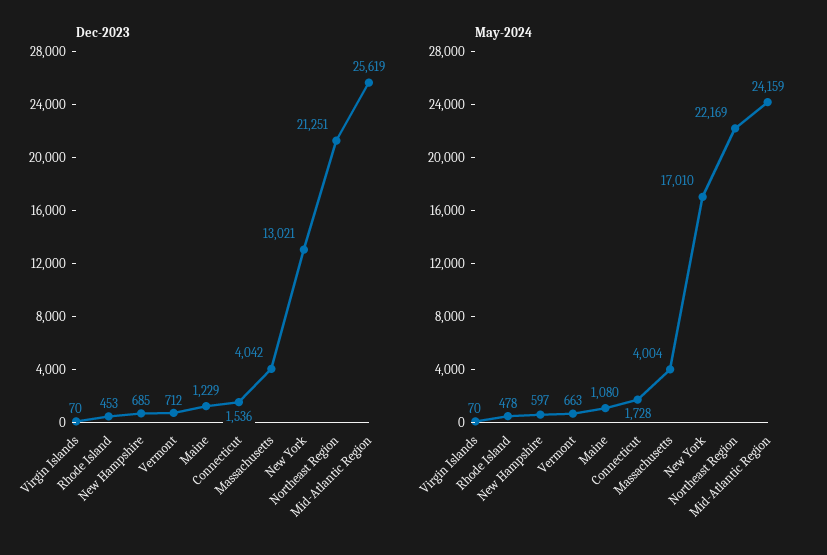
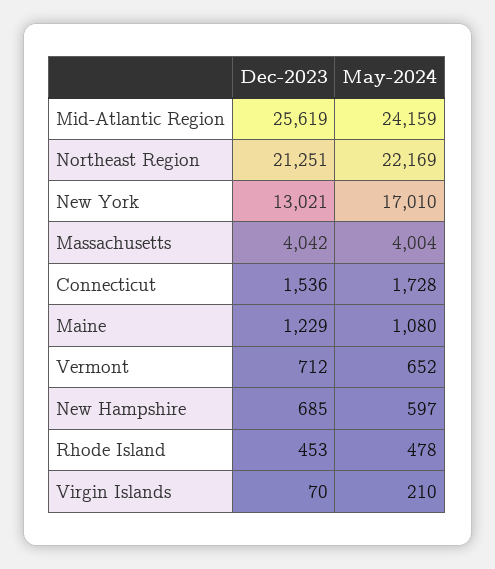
  {
    "Dec-2023": {
      "Virgin Islands": 70,
      "Rhode Island": 453,
      "New Hampshire": 685,
      "Vermont": 712,
      "Maine": 1229,
      "Connecticut": 1536,
      "Massachusetts": 4042,
      "New York": 13021,
      "Northeast Region": 21251,
      "Mid-Atlantic Region": 25619
    },
    "May-2024": {
-     "Virgin Islands": 70,
+     "Virgin Islands": 210,
      "Rhode Island": 478,
      "New Hampshire": 597,
-     "Vermont": 663,
+     "Vermont": 652,
      "Maine": 1080,
      "Connecticut": 1728,
      "Massachusetts": 4004,
      "New York": 17010,
      "Northeast Region": 22169,
      "Mid-Atlantic Region": 24159
    }
  }

